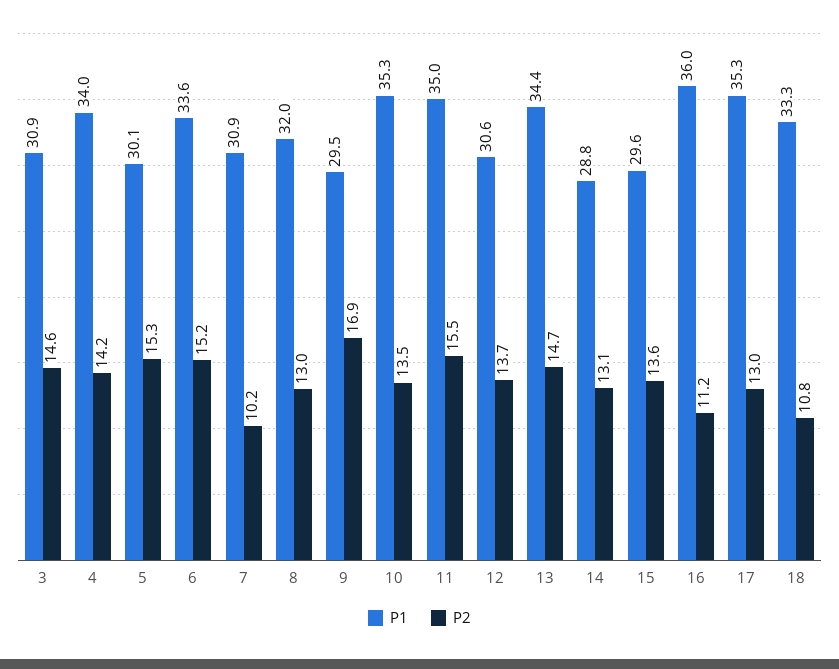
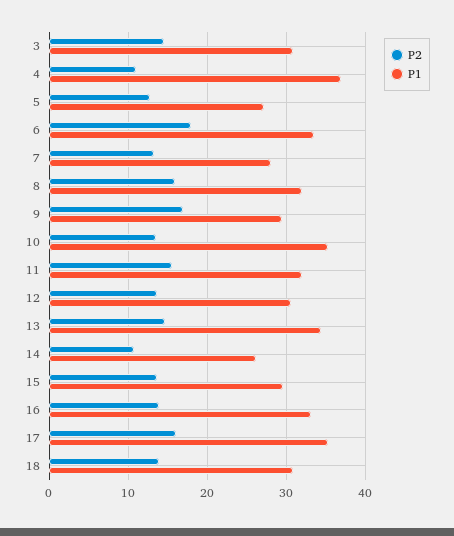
  {
    "P1": {
      "3": 30.9,
-     "4": 34,
+     "4": 37,
-     "5": 30.1,
+     "5": 27,
      "6": 33.6,
-     "7": 30.9,
+     "7": 28,
      "8": 32,
      "9": 29.5,
      "10": 35.3,
-     "11": 35,
+     "11": 32,
      "12": 30.6,
      "13": 34.4,
-     "14": 28.8,
+     "14": 26,
      "15": 29.6,
-     "16": 36,
+     "16": 33,
      "17": 35.3,
-     "18": 33.3
+     "18": 31
    },
    "P2": {
      "3": 14.6,
-     "4": 14.2,
+     "4": 11,
-     "5": 15.3,
+     "5": 13,
-     "6": 15.2,
+     "6": 18,
-     "7": 10.2,
+     "7": 13,
-     "8": 13,
+     "8": 16,
      "9": 16.9,
      "10": 13.5,
      "11": 15.5,
      "12": 13.7,
      "13": 14.7,
-     "14": 13.1,
+     "14": 11,
      "15": 13.6,
-     "16": 11.2,
+     "16": 14,
-     "17": 13,
+     "17": 16,
-     "18": 10.8
+     "18": 14
    }
  }

